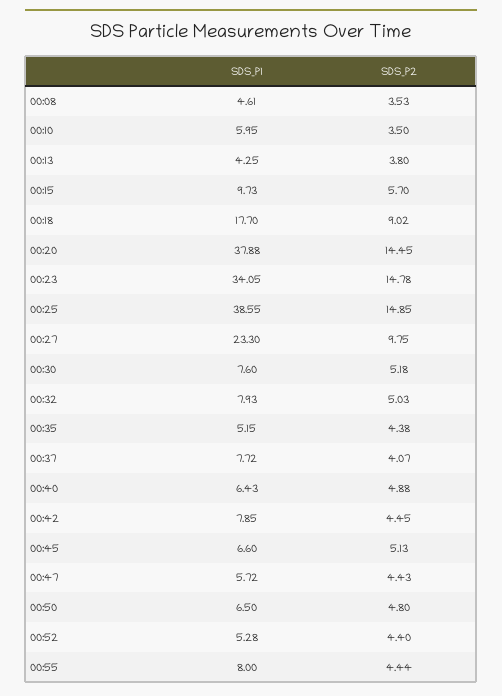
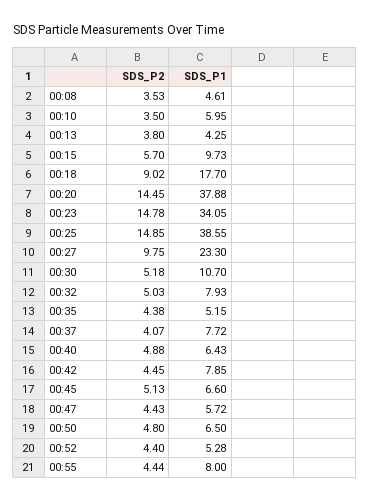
  {
    "SDS_P1": {
      "00:08": 4.61,
      "00:10": 5.95,
      "00:13": 4.25,
      "00:15": 9.73,
      "00:18": 17.7,
      "00:20": 37.88,
      "00:23": 34.05,
      "00:25": 38.55,
      "00:27": 23.3,
-     "00:30": 7.6,
+     "00:30": 10.7,
      "00:32": 7.93,
      "00:35": 5.15,
      "00:37": 7.72,
      "00:40": 6.43,
      "00:42": 7.85,
      "00:45": 6.6,
      "00:47": 5.72,
      "00:50": 6.5,
      "00:52": 5.28,
      "00:55": 8
    },
    "SDS_P2": {
      "00:08": 3.53,
      "00:10": 3.5,
      "00:13": 3.8,
      "00:15": 5.7,
      "00:18": 9.02,
      "00:20": 14.45,
      "00:23": 14.78,
      "00:25": 14.85,
      "00:27": 9.75,
      "00:30": 5.18,
      "00:32": 5.03,
      "00:35": 4.38,
      "00:37": 4.07,
      "00:40": 4.88,
      "00:42": 4.45,
      "00:45": 5.13,
      "00:47": 4.43,
      "00:50": 4.8,
      "00:52": 4.4,
      "00:55": 4.44
    }
  }

